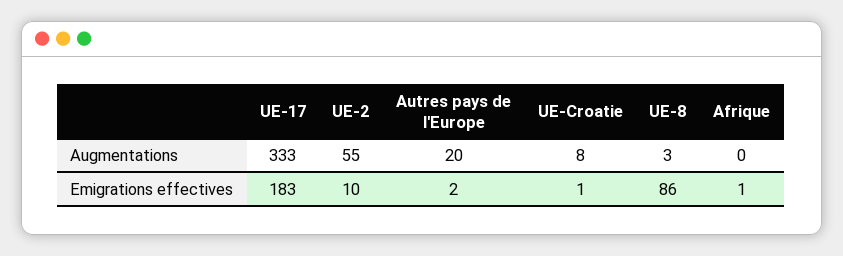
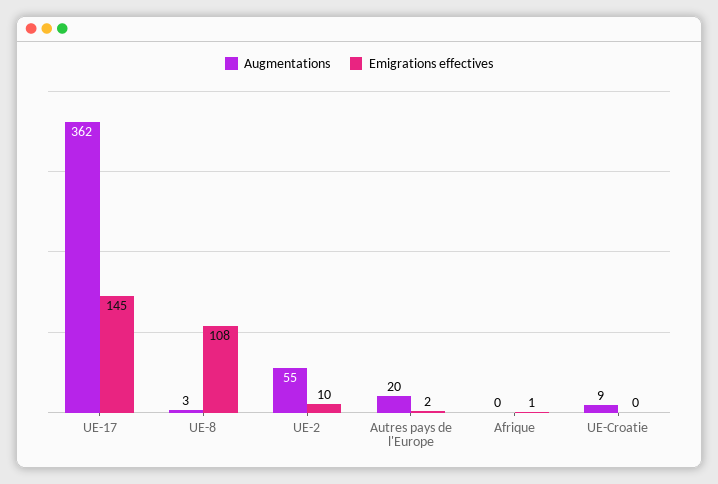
  {
    "Augmentations": {
-     "UE-17": 333,
+     "UE-17": 362,
      "UE-2": 55,
      "Autres pays de l'Europe": 20,
-     "UE-Croatie": 8,
+     "UE-Croatie": 9,
      "UE-8": 3,
      "Afrique": 0
    },
    "Emigrations effectives": {
-     "UE-17": 183,
+     "UE-17": 145,
      "UE-2": 10,
      "Autres pays de l'Europe": 2,
-     "UE-Croatie": 1,
+     "UE-Croatie": 0,
-     "UE-8": 86,
+     "UE-8": 108,
      "Afrique": 1
    }
  }

